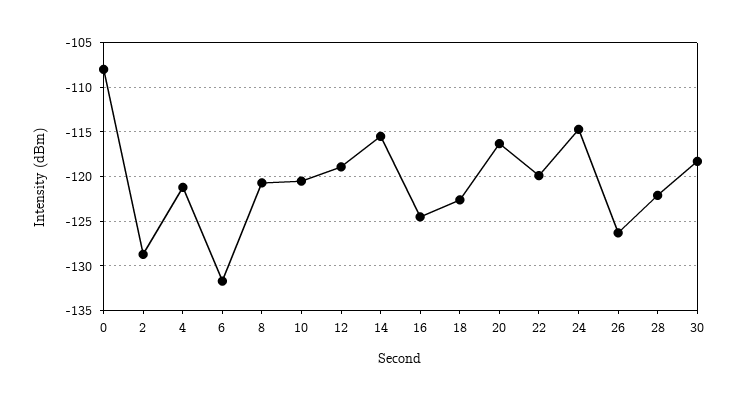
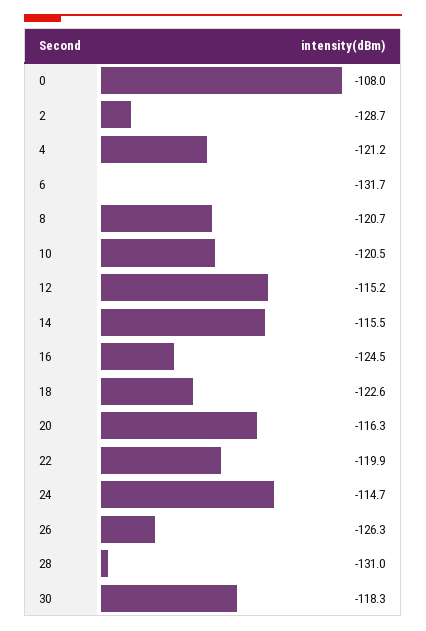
  {
    "0": -108,
    "2": -128.7,
    "4": -121.2,
    "6": -131.7,
    "8": -120.7,
    "10": -120.5,
-   "12": -119,
+   "12": -115.2,
    "14": -115.5,
    "16": -124.5,
    "18": -122.6,
    "20": -116.3,
    "22": -119.9,
    "24": -114.7,
    "26": -126.3,
-   "28": -122,
+   "28": -131,
    "30": -118.3
  }

